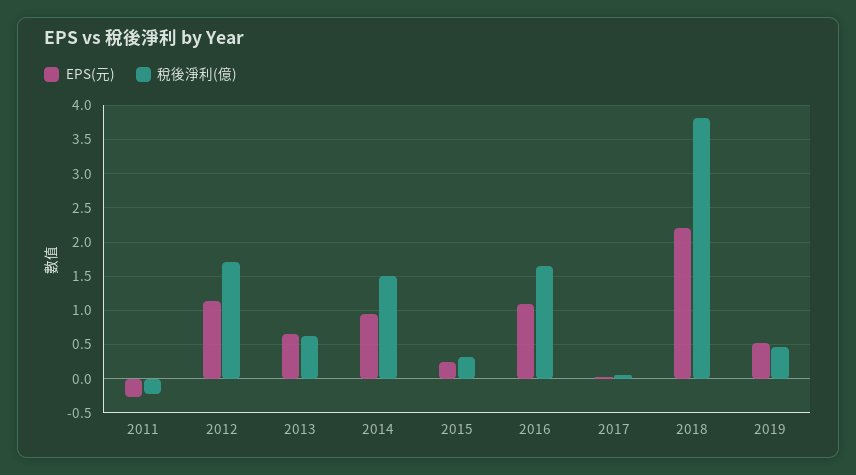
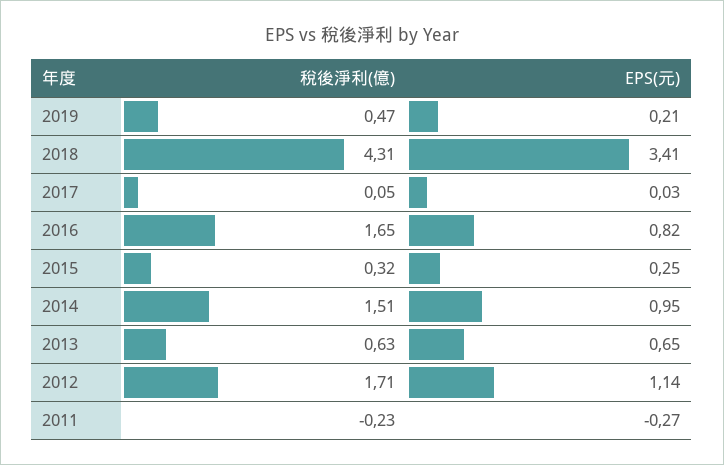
  {
    "EPS(元)": {
      "2011": -0.27,
      "2012": 1.14,
      "2013": 0.65,
      "2014": 0.95,
      "2015": 0.25,
-     "2016": 1.1,
+     "2016": 0.82,
      "2017": 0.03,
-     "2018": 2.2,
+     "2018": 3.41,
-     "2019": 0.5
+     "2019": 0.21
    },
    "稅後淨利(億)": {
      "2011": -0.23,
      "2012": 1.71,
      "2013": 0.63,
      "2014": 1.51,
      "2015": 0.32,
      "2016": 1.65,
      "2017": 0.05,
-     "2018": 3.8,
+     "2018": 4.31,
      "2019": 0.47
    }
  }

